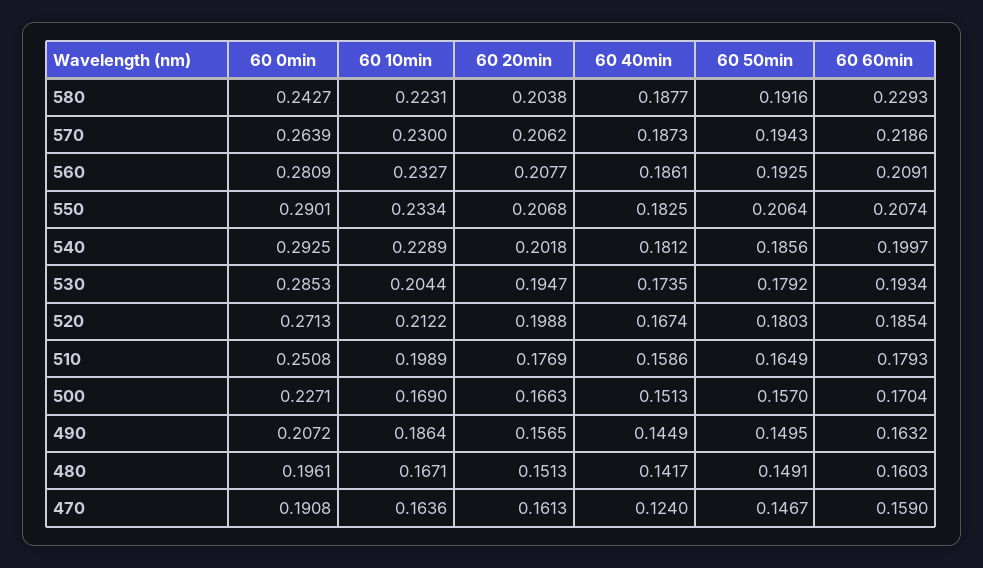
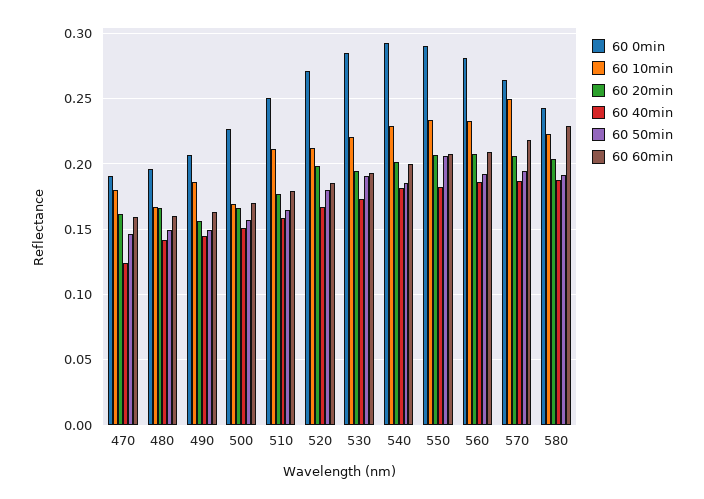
  {
    "60 0min": {
      "580": 0.2427,
      "570": 0.2639,
      "560": 0.2809,
      "550": 0.2901,
      "540": 0.2925,
      "530": 0.2853,
      "520": 0.2713,
      "510": 0.2508,
      "500": 0.2271,
      "490": 0.2072,
      "480": 0.1961,
      "470": 0.1908
    },
    "60 10min": {
      "580": 0.2231,
-     "570": 0.23,
+     "570": 0.25,
      "560": 0.2327,
      "550": 0.2334,
      "540": 0.2289,
-     "530": 0.2044,
+     "530": 0.22,
      "520": 0.2122,
-     "510": 0.1989,
+     "510": 0.21,
      "500": 0.169,
      "490": 0.1864,
      "480": 0.1671,
-     "470": 0.1636
+     "470": 0.18
    },
    "60 20min": {
      "580": 0.2038,
      "570": 0.2062,
      "560": 0.2077,
      "550": 0.2068,
      "540": 0.2018,
      "530": 0.1947,
      "520": 0.1988,
      "510": 0.1769,
      "500": 0.1663,
      "490": 0.1565,
-     "480": 0.1513,
+     "480": 0.165,
      "470": 0.1613
    },
    "60 40min": {
      "580": 0.1877,
      "570": 0.1873,
      "560": 0.1861,
      "550": 0.1825,
      "540": 0.1812,
      "530": 0.1735,
      "520": 0.1674,
      "510": 0.1586,
      "500": 0.1513,
      "490": 0.1449,
      "480": 0.1417,
      "470": 0.124
    },
    "60 50min": {
      "580": 0.1916,
      "570": 0.1943,
      "560": 0.1925,
      "550": 0.2064,
      "540": 0.1856,
-     "530": 0.1792,
+     "530": 0.19,
      "520": 0.1803,
      "510": 0.1649,
      "500": 0.157,
      "490": 0.1495,
      "480": 0.1491,
      "470": 0.1467
    },
    "60 60min": {
      "580": 0.2293,
      "570": 0.2186,
      "560": 0.2091,
      "550": 0.2074,
      "540": 0.1997,
      "530": 0.1934,
      "520": 0.1854,
      "510": 0.1793,
      "500": 0.1704,
      "490": 0.1632,
      "480": 0.1603,
      "470": 0.159
    }
  }

